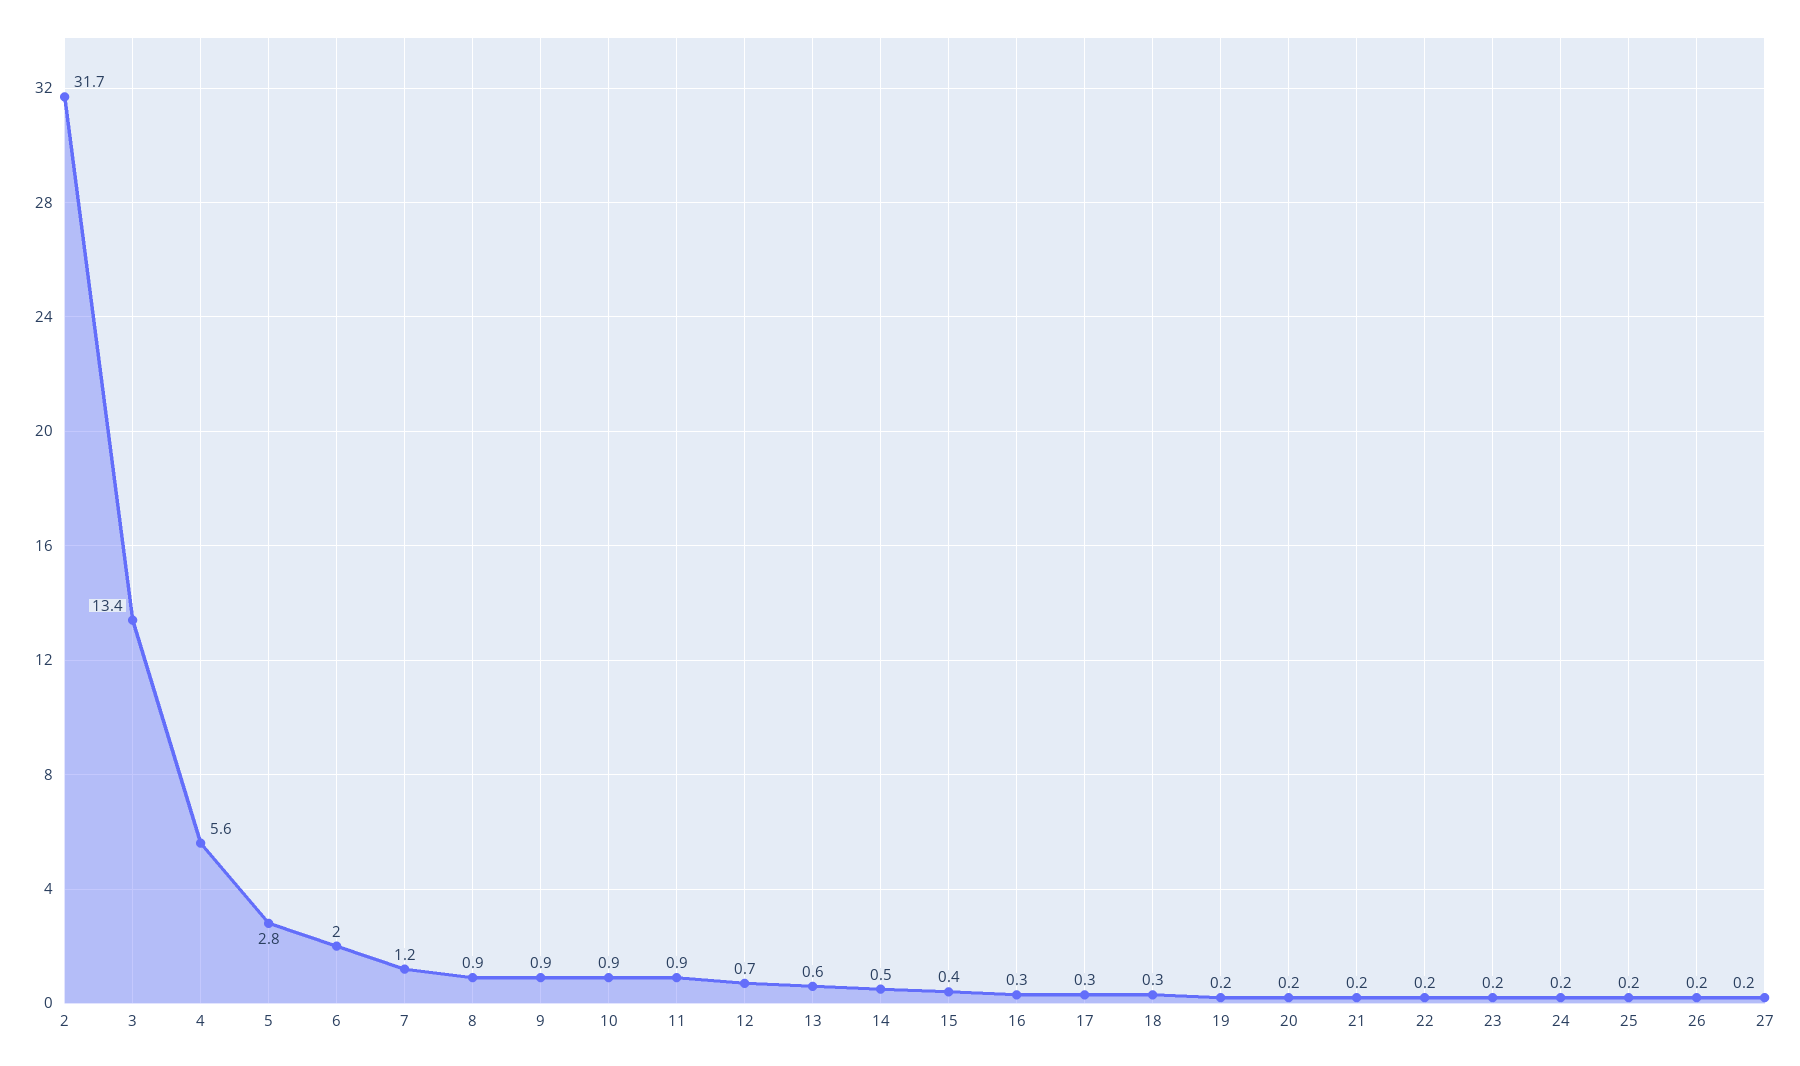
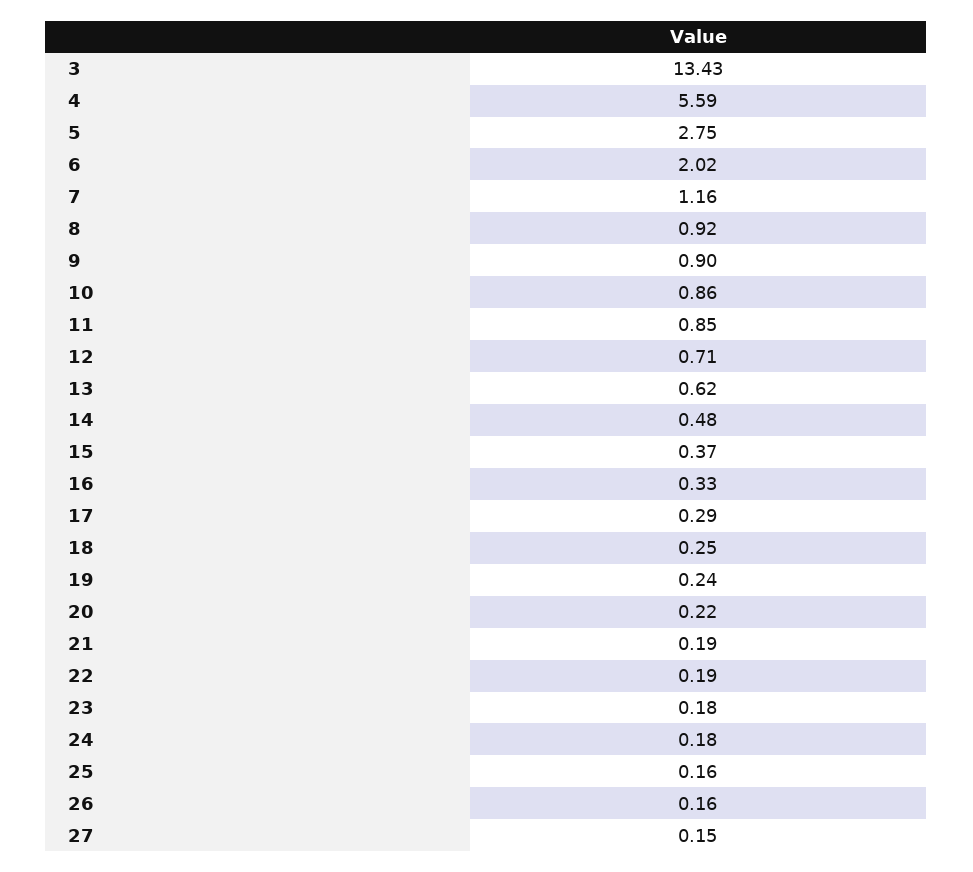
  {
-   "2": 31.7,
    "3": 13.43,
    "4": 5.59,
    "5": 2.75,
    "6": 2.02,
    "7": 1.16,
    "8": 0.92,
    "9": 0.9,
    "10": 0.86,
    "11": 0.85,
    "12": 0.71,
    "13": 0.62,
    "14": 0.48,
    "15": 0.37,
    "16": 0.33,
    "17": 0.29,
    "18": 0.25,
    "19": 0.24,
    "20": 0.22,
    "21": 0.19,
    "22": 0.19,
    "23": 0.18,
    "24": 0.18,
    "25": 0.16,
    "26": 0.16,
    "27": 0.15
  }

